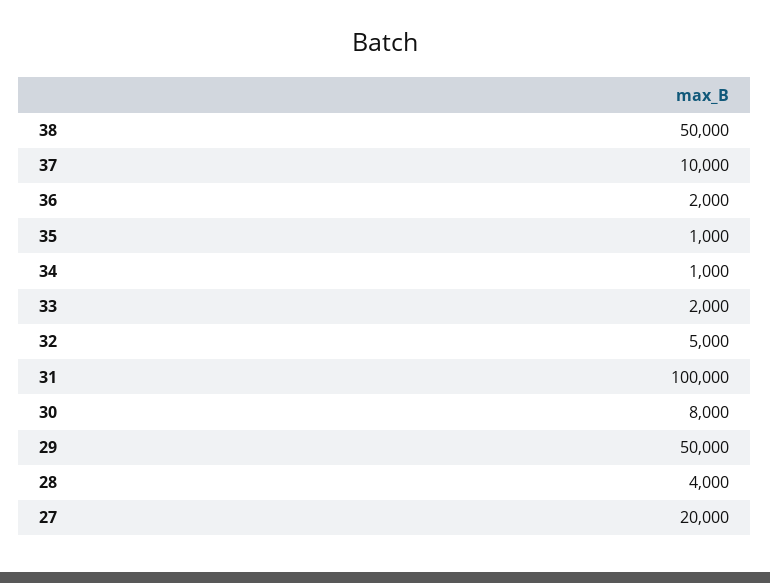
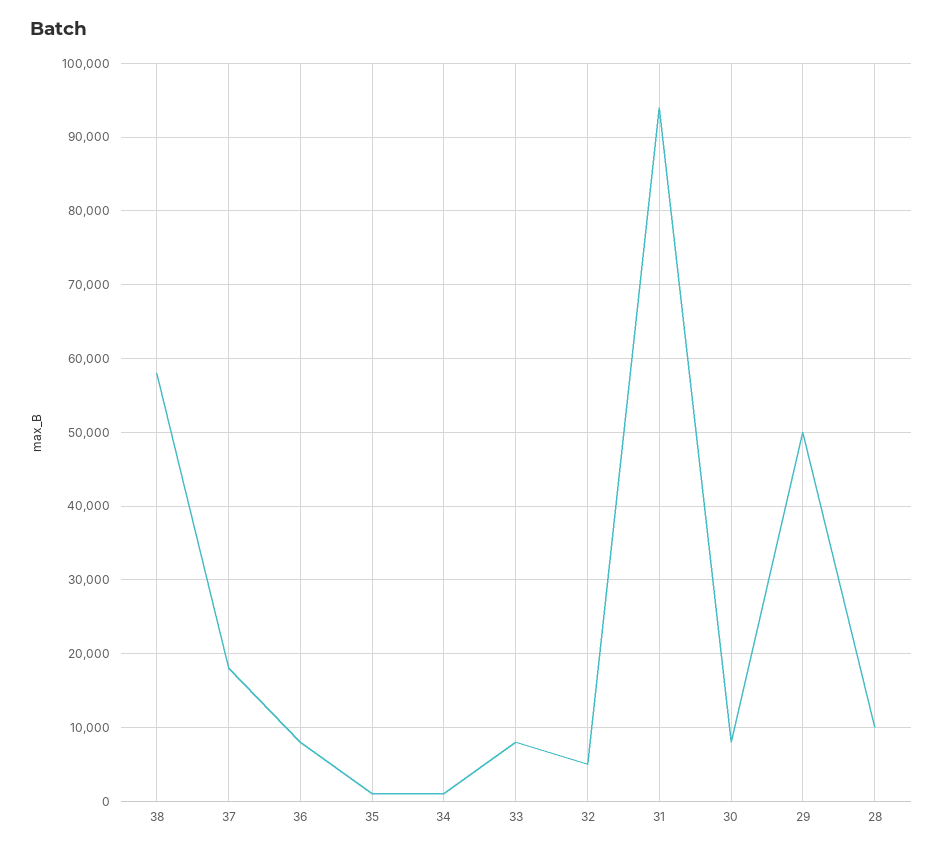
  {
-   "38": 50000,
+   "38": 58000,
-   "37": 10000,
+   "37": 18000,
-   "36": 2000,
+   "36": 8000,
    "35": 1000,
    "34": 1000,
-   "33": 2000,
+   "33": 8000,
    "32": 5000,
-   "31": 100000,
+   "31": 94000,
    "30": 8000,
    "29": 50000,
-   "28": 4000,
+   "28": 10000
-   "27": 20000
  }

